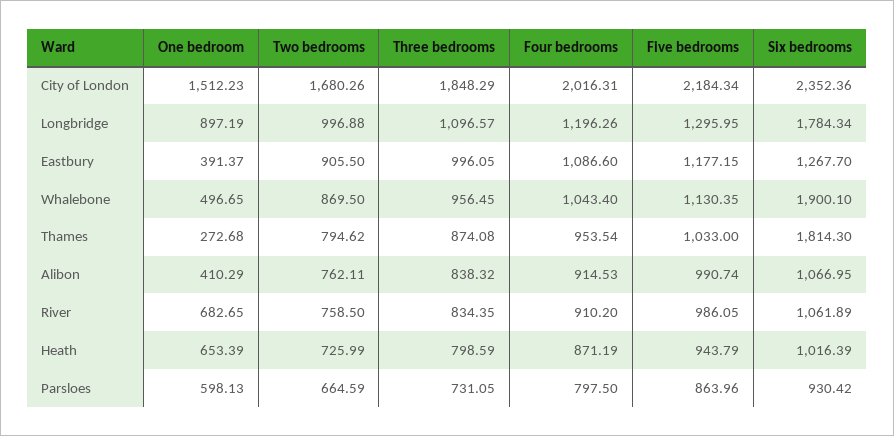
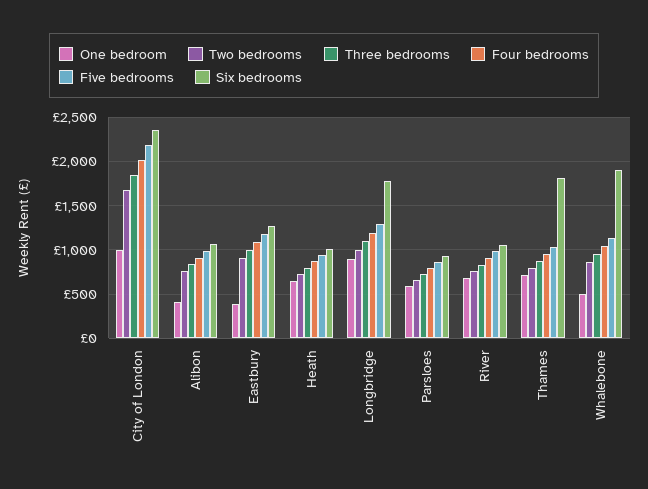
  {
    "One bedroom": {
-     "City of London": 1512.23,
+     "City of London": 1000,
      "Longbridge": 897.19,
      "Eastbury": 391.37,
      "Whalebone": 496.65,
-     "Thames": 272.68,
+     "Thames": 700,
      "Alibon": 410.29,
      "River": 682.65,
      "Heath": 653.39,
      "Parsloes": 598.13
    },
    "Two bedrooms": {
      "City of London": 1680.26,
      "Longbridge": 996.88,
      "Eastbury": 905.5,
      "Whalebone": 869.5,
      "Thames": 794.62,
      "Alibon": 762.11,
      "River": 758.5,
      "Heath": 725.99,
      "Parsloes": 664.59
    },
    "Three bedrooms": {
      "City of London": 1848.29,
      "Longbridge": 1096.57,
      "Eastbury": 996.05,
      "Whalebone": 956.45,
      "Thames": 874.08,
      "Alibon": 838.32,
      "River": 834.35,
      "Heath": 798.59,
      "Parsloes": 731.05
    },
    "Four bedrooms": {
      "City of London": 2016.31,
      "Longbridge": 1196.26,
      "Eastbury": 1086.6,
      "Whalebone": 1043.4,
      "Thames": 953.54,
      "Alibon": 914.53,
      "River": 910.2,
      "Heath": 871.19,
      "Parsloes": 797.5
    },
    "Five bedrooms": {
      "City of London": 2184.34,
      "Longbridge": 1295.95,
      "Eastbury": 1177.15,
      "Whalebone": 1130.35,
      "Thames": 1033,
      "Alibon": 990.74,
      "River": 986.05,
      "Heath": 943.79,
      "Parsloes": 863.96
    },
    "Six bedrooms": {
      "City of London": 2352.36,
      "Longbridge": 1784.34,
      "Eastbury": 1267.7,
      "Whalebone": 1900.1,
      "Thames": 1814.3,
      "Alibon": 1066.95,
      "River": 1061.89,
      "Heath": 1016.39,
      "Parsloes": 930.42
    }
  }

